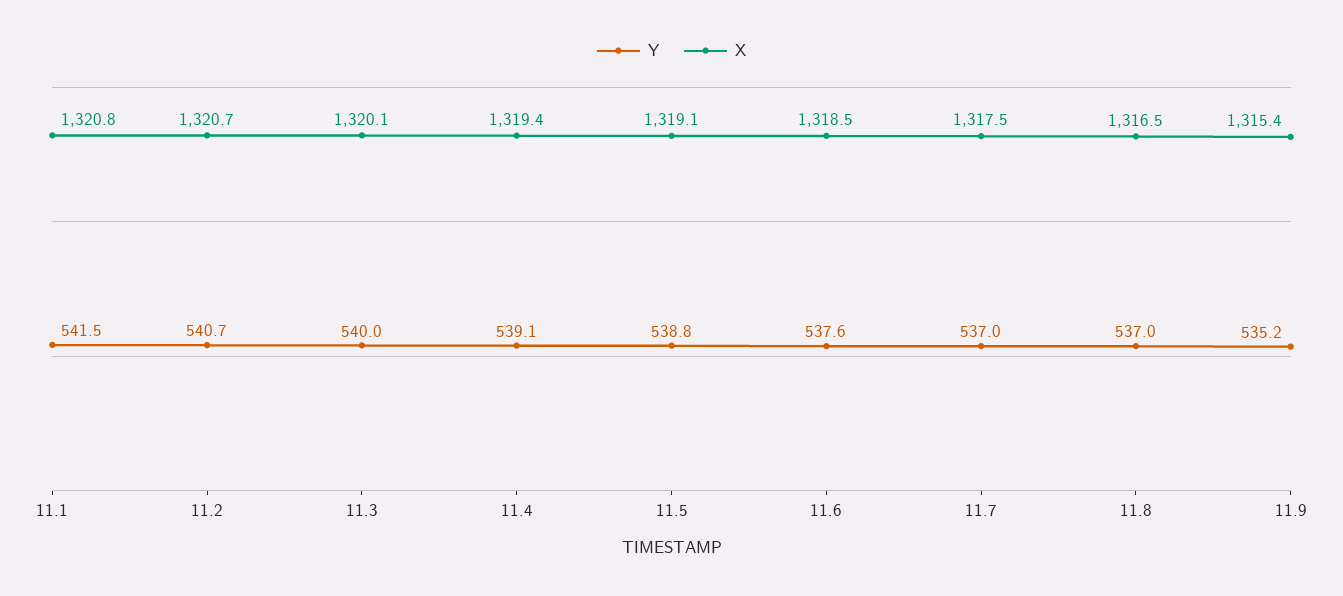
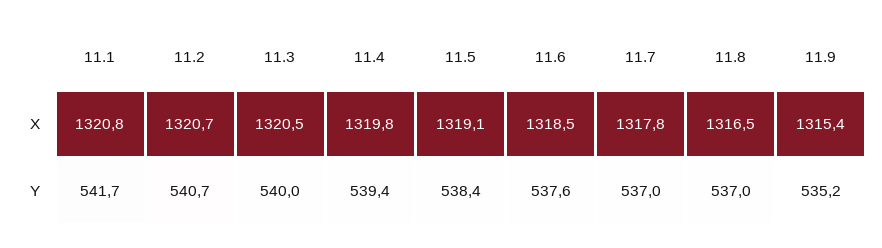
  {
    "Y": {
-     "11.1": 541.5,
+     "11.1": 541.7,
      "11.2": 540.7,
      "11.3": 540,
-     "11.4": 539.1,
+     "11.4": 539.4,
-     "11.5": 538.8,
+     "11.5": 538.4,
      "11.6": 537.6,
      "11.7": 537,
      "11.8": 537,
      "11.9": 535.2
    },
    "X": {
      "11.1": 1320.8,
      "11.2": 1320.7,
-     "11.3": 1320.1,
+     "11.3": 1320.5,
-     "11.4": 1319.4,
+     "11.4": 1319.8,
      "11.5": 1319.1,
      "11.6": 1318.5,
-     "11.7": 1317.5,
+     "11.7": 1317.8,
      "11.8": 1316.5,
      "11.9": 1315.4
    }
  }

